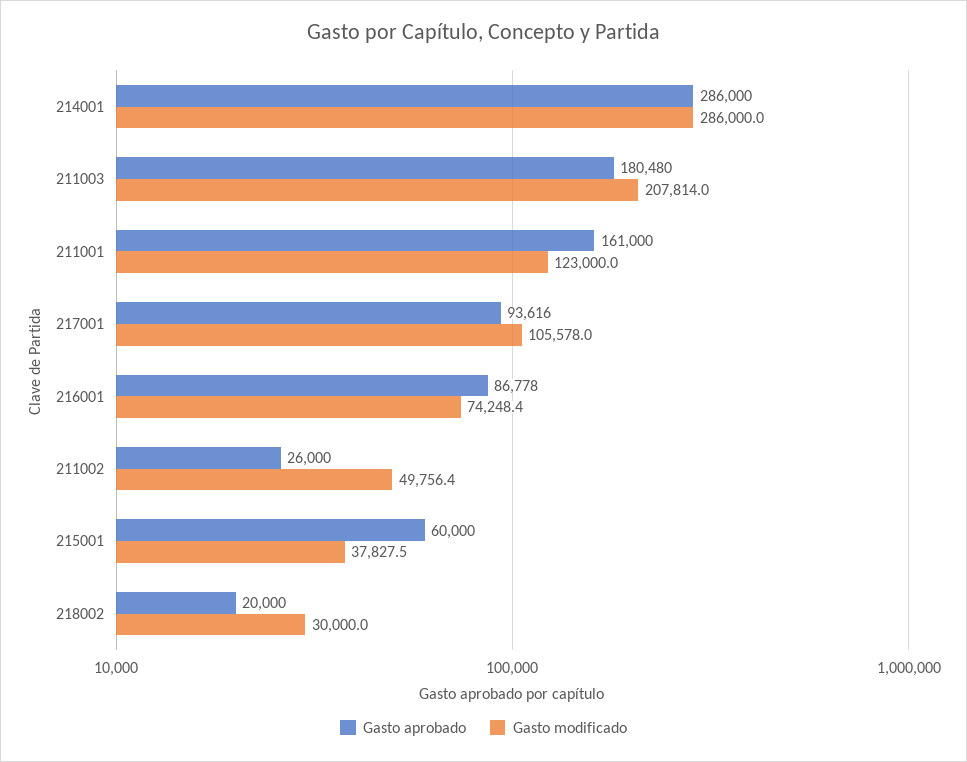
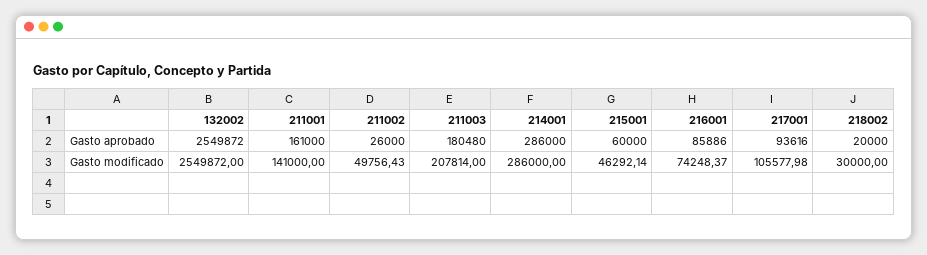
  {
    "Gasto aprobado": {
      "214001": 286000,
      "211003": 180480,
      "211001": 161000,
      "217001": 93616,
-     "216001": 86778,
+     "216001": 85886,
      "211002": 26000,
      "215001": 60000,
-     "218002": 20000
+     "218002": 20000,
+     "132002": 2549872
    },
    "Gasto modificado": {
      "214001": 286000,
      "211003": 207814,
-     "211001": 123000,
+     "211001": 141000,
      "217001": 105577.98,
      "216001": 74248.37,
      "211002": 49756.43,
-     "215001": 37827.5,
+     "215001": 46292.14,
-     "218002": 30000
+     "218002": 30000,
+     "132002": 2549872
    }
  }

